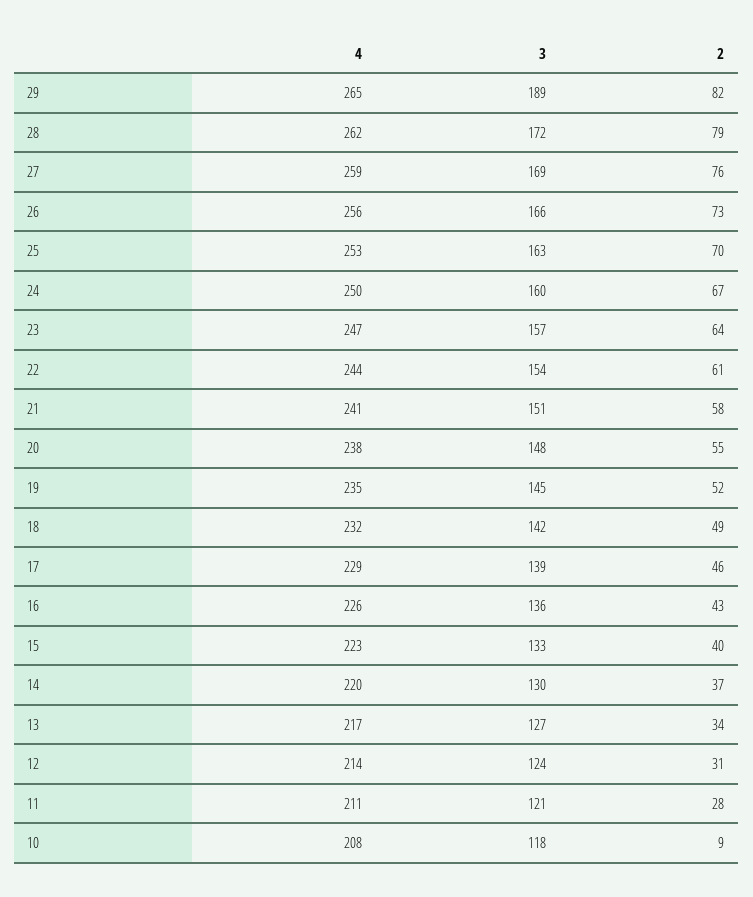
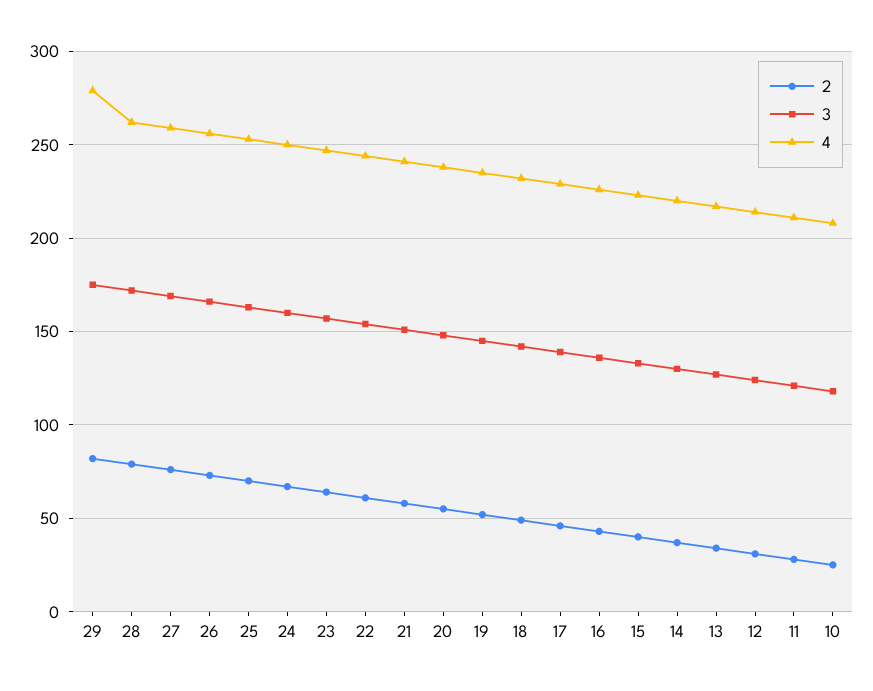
  {
    "4": {
-     "29": 265,
+     "29": 280,
      "28": 262,
      "27": 259,
      "26": 256,
      "25": 253,
      "24": 250,
      "23": 247,
      "22": 244,
      "21": 241,
      "20": 238,
      "19": 235,
      "18": 232,
      "17": 229,
      "16": 226,
      "15": 223,
      "14": 220,
      "13": 217,
      "12": 214,
      "11": 211,
      "10": 208
    },
    "3": {
-     "29": 189,
+     "29": 175,
      "28": 172,
      "27": 169,
      "26": 166,
      "25": 163,
      "24": 160,
      "23": 157,
      "22": 154,
      "21": 151,
      "20": 148,
      "19": 145,
      "18": 142,
      "17": 139,
      "16": 136,
      "15": 133,
      "14": 130,
      "13": 127,
      "12": 124,
      "11": 121,
      "10": 118
    },
    "2": {
      "29": 82,
      "28": 79,
      "27": 76,
      "26": 73,
      "25": 70,
      "24": 67,
      "23": 64,
      "22": 61,
      "21": 58,
      "20": 55,
      "19": 52,
      "18": 49,
      "17": 46,
      "16": 43,
      "15": 40,
      "14": 37,
      "13": 34,
      "12": 31,
      "11": 28,
-     "10": 9
+     "10": 25
    }
  }

